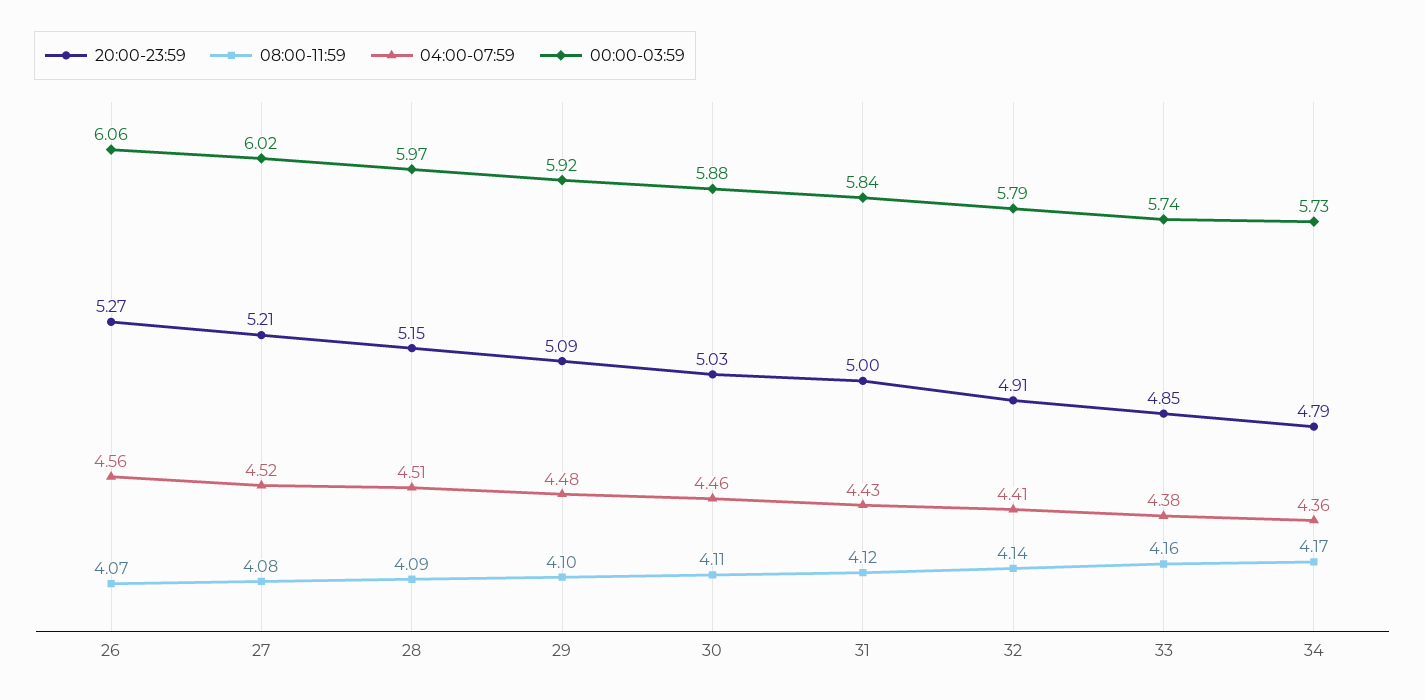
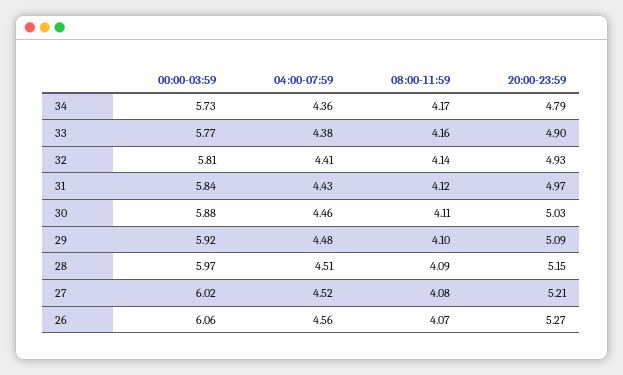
  {
    "20:00-23:59": {
      "26": 5.27,
      "27": 5.21,
      "28": 5.15,
      "29": 5.09,
      "30": 5.03,
-     "31": 5,
+     "31": 4.97,
-     "32": 4.91,
+     "32": 4.93,
-     "33": 4.85,
+     "33": 4.9,
      "34": 4.79
    },
    "08:00-11:59": {
      "26": 4.07,
      "27": 4.08,
      "28": 4.09,
      "29": 4.1,
      "30": 4.11,
      "31": 4.12,
      "32": 4.14,
      "33": 4.16,
      "34": 4.17
    },
    "04:00-07:59": {
      "26": 4.56,
      "27": 4.52,
      "28": 4.51,
      "29": 4.48,
      "30": 4.46,
      "31": 4.43,
      "32": 4.41,
      "33": 4.38,
      "34": 4.36
    },
    "00:00-03:59": {
      "26": 6.06,
      "27": 6.02,
      "28": 5.97,
      "29": 5.92,
      "30": 5.88,
      "31": 5.84,
-     "32": 5.79,
+     "32": 5.81,
-     "33": 5.74,
+     "33": 5.77,
      "34": 5.73
    }
  }

